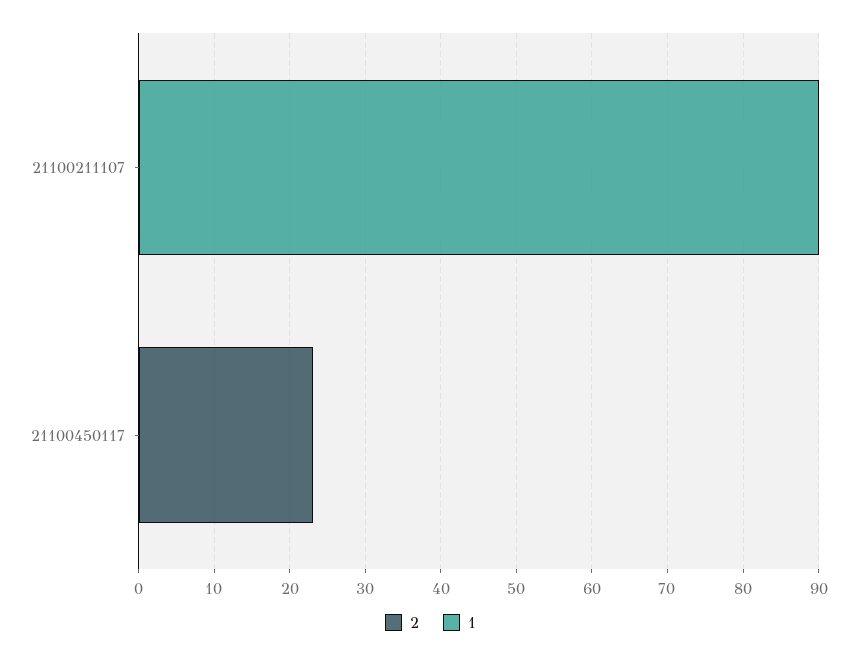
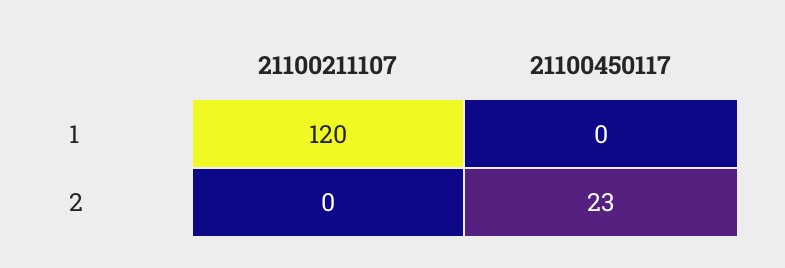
  {
    "2": {
      "21100211107": 0,
      "21100450117": 23
    },
    "1": {
-     "21100211107": 90,
+     "21100211107": 120,
      "21100450117": 0
    }
  }

